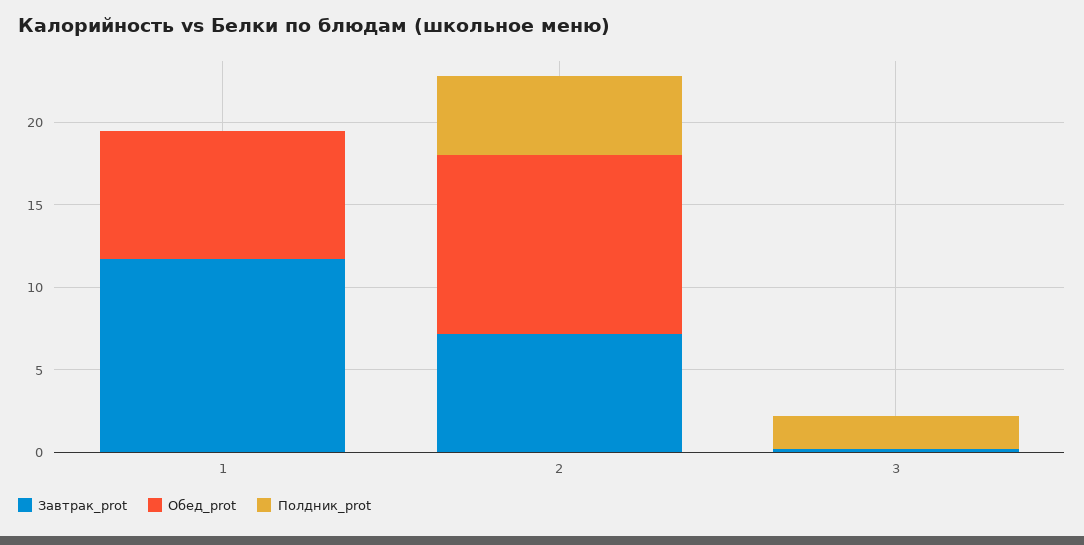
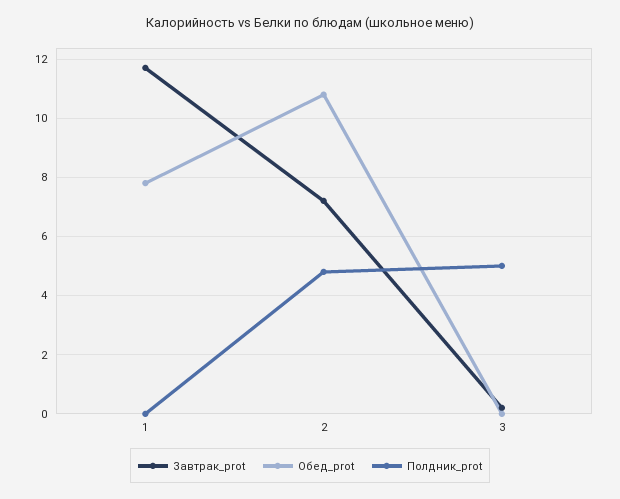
  {
    "Завтрак_prot": {
      "1": 11.5,
      "2": 7,
      "3": 0
    },
    "Обед_prot": {
      "1": 8,
      "2": 11,
      "3": 0
    },
    "Полдник_prot": {
      "1": 0,
      "2": 5,
-     "3": 2
+     "3": 5
    }
  }

